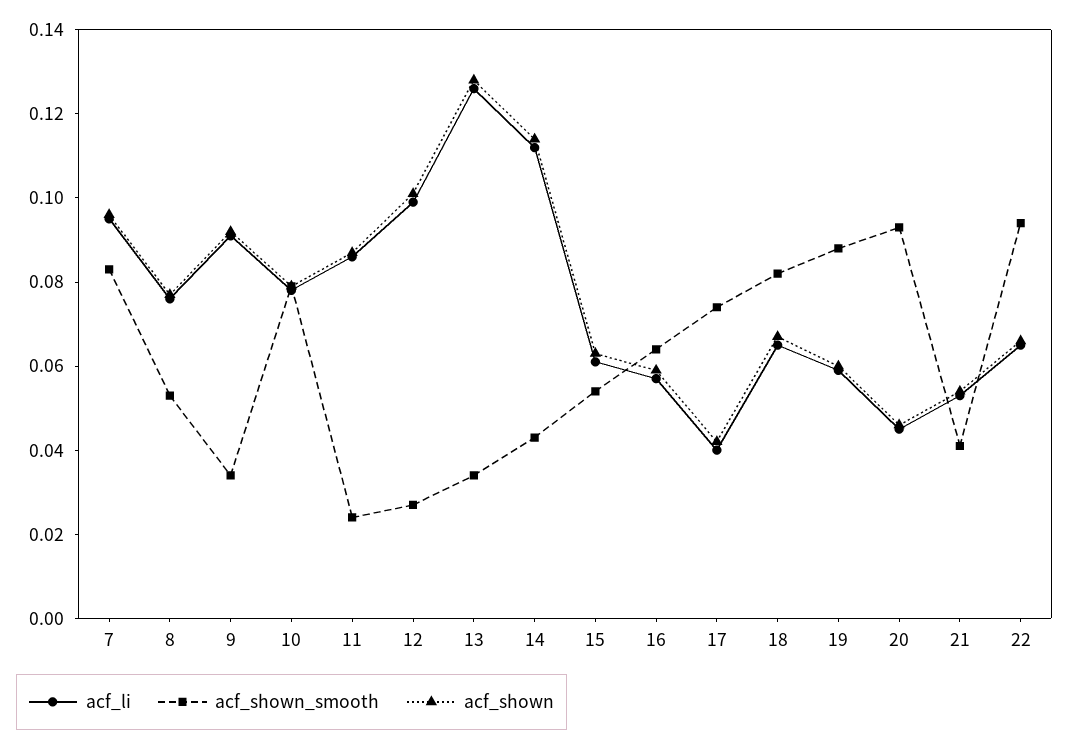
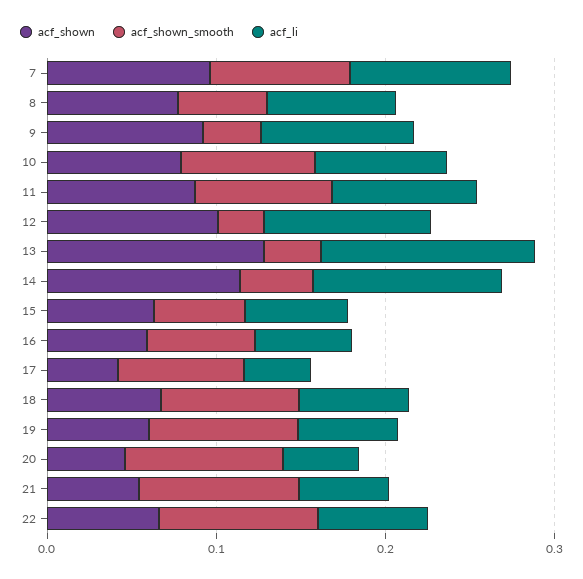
  {
    "acf_li": {
      "7": 0.095,
      "8": 0.075,
      "9": 0.09,
      "10": 0.08,
      "11": 0.085,
      "12": 0.1,
      "13": 0.125,
      "14": 0.11,
      "15": 0.06,
      "16": 0.055,
      "17": 0.04,
      "18": 0.065,
      "19": 0.06,
      "20": 0.045,
      "21": 0.055,
      "22": 0.065
    },
    "acf_shown_smooth": {
      "7": 0.085,
      "8": 0.055,
      "9": 0.035,
      "10": 0.08,
-     "11": 0.025,
+     "11": 0.08,
      "12": 0.025,
      "13": 0.035,
      "14": 0.045,
      "15": 0.055,
      "16": 0.065,
      "17": 0.075,
      "18": 0.08,
      "19": 0.09,
      "20": 0.095,
-     "21": 0.04,
+     "21": 0.1,
      "22": 0.095
    },
    "acf_shown": {
      "7": 0.095,
      "8": 0.075,
      "9": 0.09,
      "10": 0.08,
      "11": 0.085,
      "12": 0.1,
      "13": 0.13,
      "14": 0.115,
      "15": 0.065,
      "16": 0.06,
      "17": 0.04,
      "18": 0.065,
      "19": 0.06,
      "20": 0.045,
      "21": 0.055,
      "22": 0.065
    }
  }

